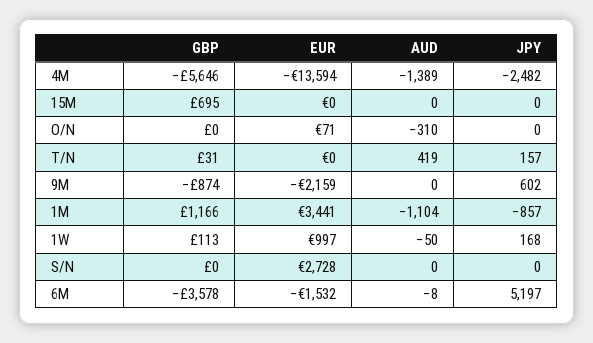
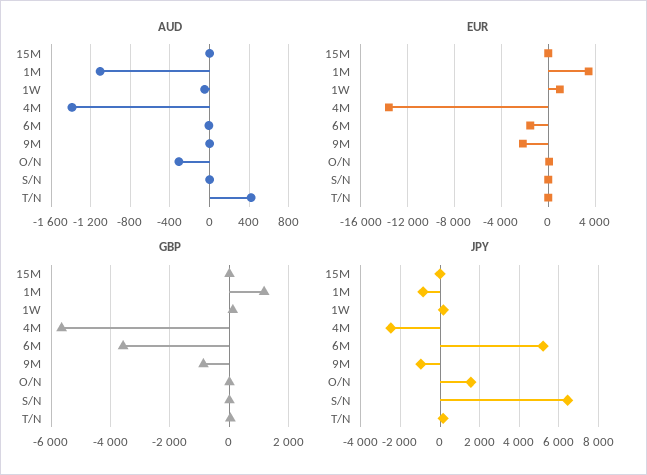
  {
    "GBP": {
      "4M": -5646,
-     "15M": 695,
+     "15M": 0,
      "O/N": 0,
      "T/N": 31,
      "9M": -874,
      "1M": 1166,
      "1W": 113,
      "S/N": 0,
      "6M": -3578
    },
    "EUR": {
      "4M": -13594,
      "15M": 0,
      "O/N": 71,
      "T/N": 0,
      "9M": -2159,
      "1M": 3441,
      "1W": 997,
-     "S/N": 2728,
+     "S/N": 0,
      "6M": -1532
    },
    "AUD": {
      "4M": -1389,
      "15M": 0,
      "O/N": -310,
      "T/N": 419,
      "9M": 0,
      "1M": -1104,
      "1W": -50,
      "S/N": 0,
      "6M": -8
    },
    "JPY": {
      "4M": -2482,
      "15M": 0,
-     "O/N": 0,
+     "O/N": 1500,
      "T/N": 157,
-     "9M": 602,
+     "9M": -1000,
      "1M": -857,
      "1W": 168,
-     "S/N": 0,
+     "S/N": 6500,
      "6M": 5197
    }
  }

